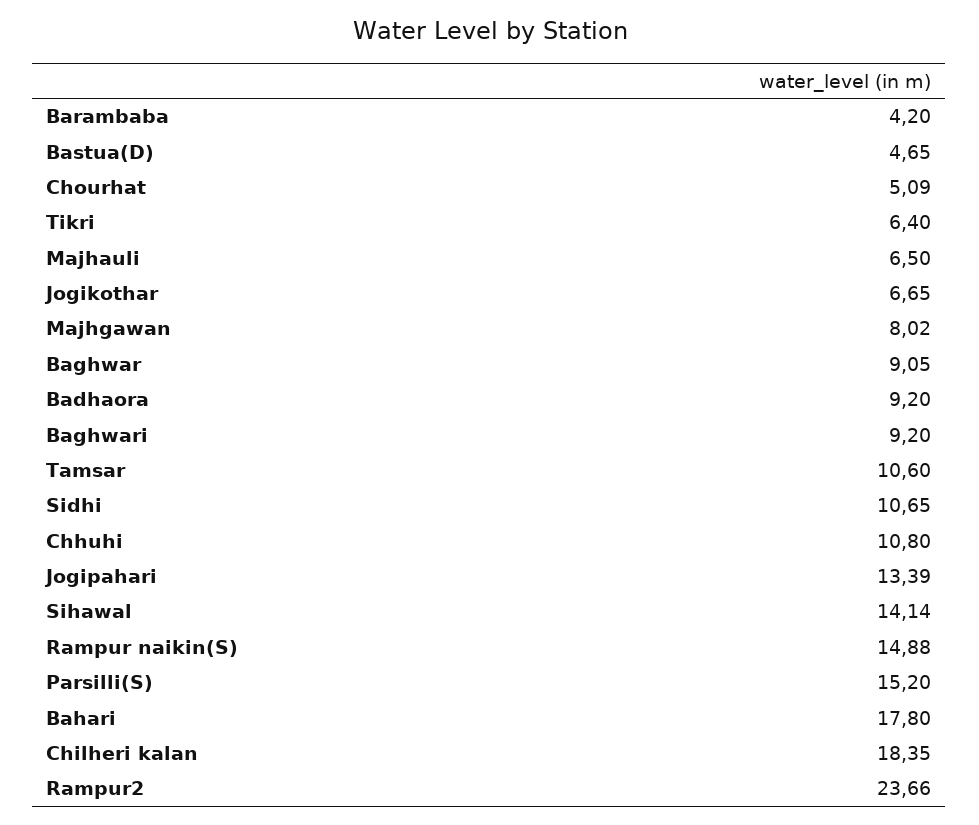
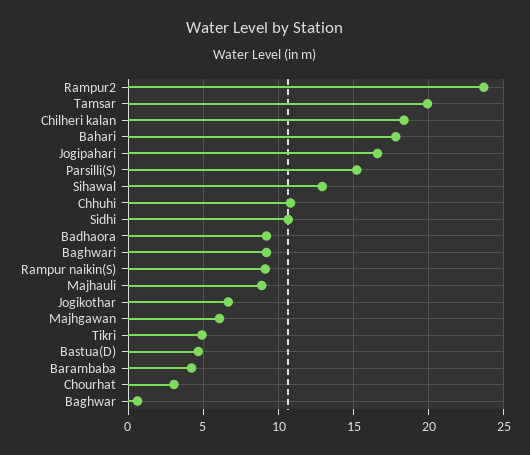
  {
    "Barambaba": 4.2,
    "Bastua(D)": 4.65,
-   "Chourhat": 5.09,
+   "Chourhat": 3,
-   "Tikri": 6.4,
+   "Tikri": 5,
-   "Majhauli": 6.5,
+   "Majhauli": 9,
    "Jogikothar": 6.65,
-   "Majhgawan": 8.02,
+   "Majhgawan": 6,
-   "Baghwar": 9.05,
+   "Baghwar": 0.5,
    "Badhaora": 9.2,
    "Baghwari": 9.2,
-   "Tamsar": 10.6,
+   "Tamsar": 20,
    "Sidhi": 10.65,
    "Chhuhi": 10.8,
-   "Jogipahari": 13.39,
+   "Jogipahari": 16.5,
-   "Sihawal": 14.14,
+   "Sihawal": 13,
-   "Rampur naikin(S)": 14.88,
+   "Rampur naikin(S)": 9,
    "Parsilli(S)": 15.2,
    "Bahari": 17.8,
    "Chilheri kalan": 18.35,
    "Rampur2": 23.66
  }

